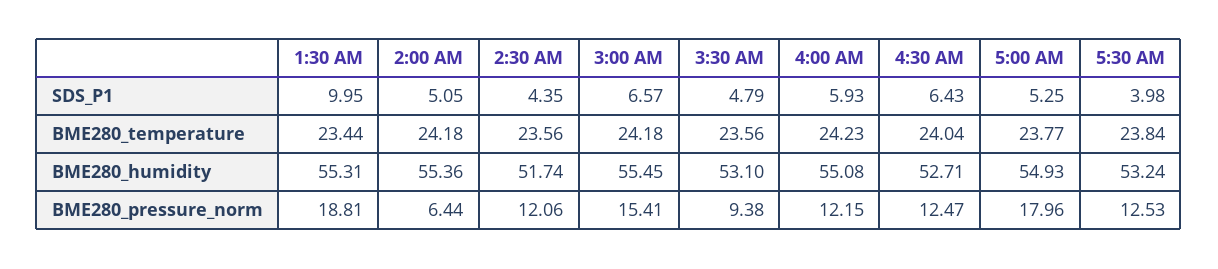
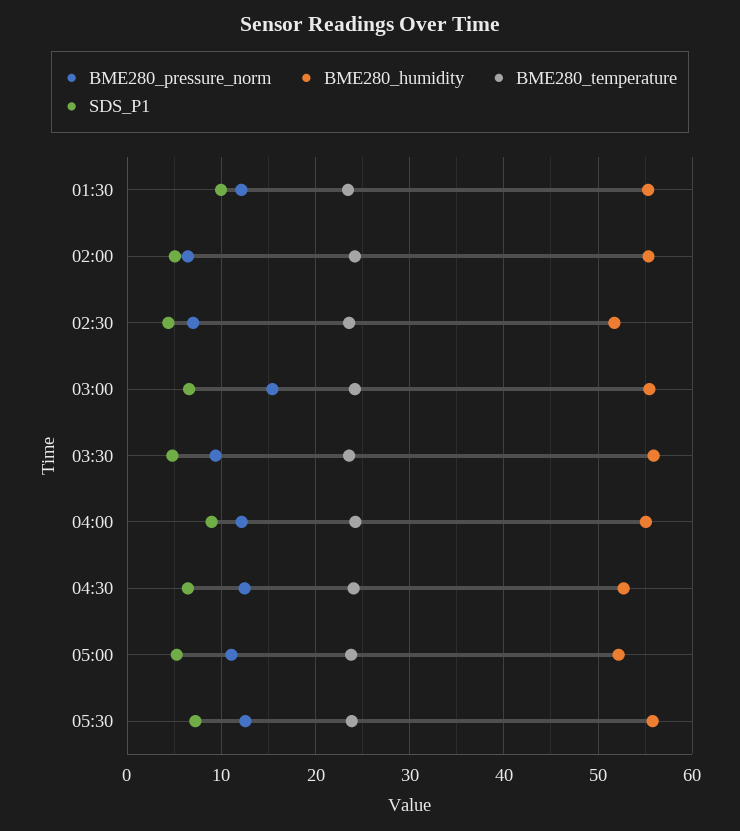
  {
    "SDS_P1": {
      "1:30 AM": 9.95,
      "2:00 AM": 5.05,
      "2:30 AM": 4.35,
      "3:00 AM": 6.57,
      "3:30 AM": 4.79,
-     "4:00 AM": 5.93,
+     "4:00 AM": 9,
      "4:30 AM": 6.43,
      "5:00 AM": 5.25,
-     "5:30 AM": 3.98
+     "5:30 AM": 7
    },
    "BME280_temperature": {
      "1:30 AM": 23.44,
      "2:00 AM": 24.18,
      "2:30 AM": 23.56,
      "3:00 AM": 24.18,
      "3:30 AM": 23.56,
      "4:00 AM": 24.23,
      "4:30 AM": 24.04,
      "5:00 AM": 23.77,
      "5:30 AM": 23.84
    },
    "BME280_humidity": {
      "1:30 AM": 55.31,
      "2:00 AM": 55.36,
      "2:30 AM": 51.74,
      "3:00 AM": 55.45,
-     "3:30 AM": 53.1,
+     "3:30 AM": 56,
      "4:00 AM": 55.08,
      "4:30 AM": 52.71,
-     "5:00 AM": 54.93,
+     "5:00 AM": 52,
-     "5:30 AM": 53.24
+     "5:30 AM": 56
    },
    "BME280_pressure_norm": {
-     "1:30 AM": 18.81,
+     "1:30 AM": 12,
      "2:00 AM": 6.44,
-     "2:30 AM": 12.06,
+     "2:30 AM": 7,
      "3:00 AM": 15.41,
      "3:30 AM": 9.38,
      "4:00 AM": 12.15,
      "4:30 AM": 12.47,
-     "5:00 AM": 17.96,
+     "5:00 AM": 11,
      "5:30 AM": 12.53
    }
  }

